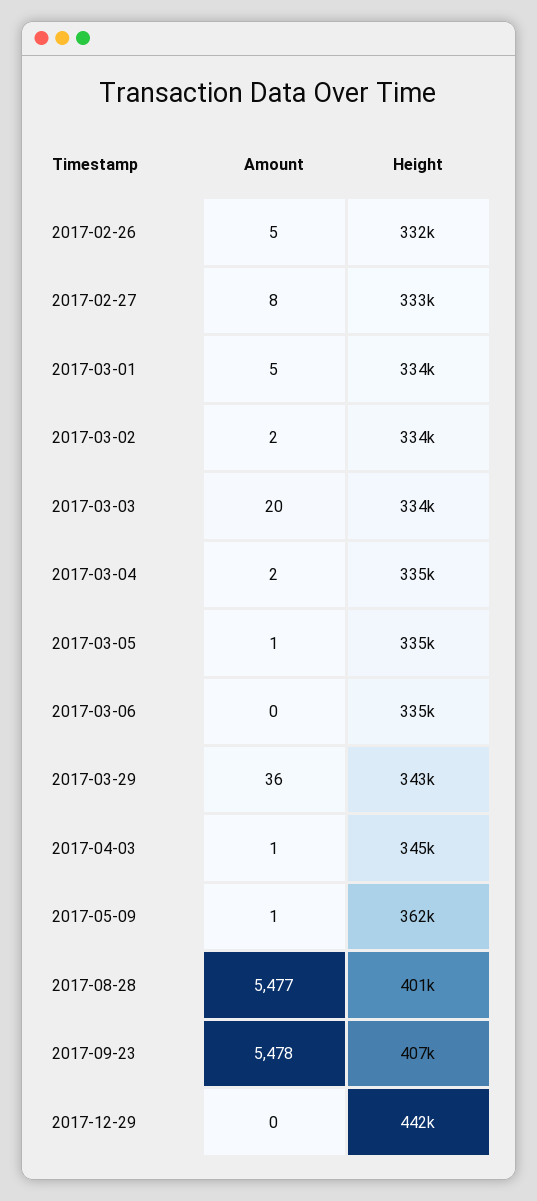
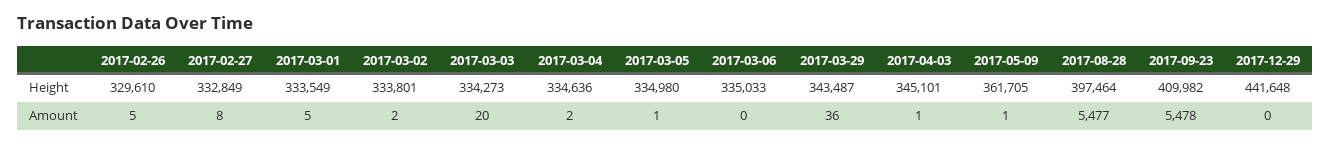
  {
    "Amount": {
      "2017-02-26": 5,
      "2017-02-27": 8,
      "2017-03-01": 5,
      "2017-03-02": 2,
      "2017-03-03": 20,
      "2017-03-04": 2,
      "2017-03-05": 1,
      "2017-03-06": 0,
      "2017-03-29": 36,
      "2017-04-03": 1,
      "2017-05-09": 1,
      "2017-08-28": 5477,
      "2017-09-23": 5478,
      "2017-12-29": 0
    },
    "Height": {
-     "2017-02-26": 332000,
+     "2017-02-26": 329610,
      "2017-02-27": 332849,
      "2017-03-01": 333549,
      "2017-03-02": 333801,
      "2017-03-03": 334273,
      "2017-03-04": 334636,
      "2017-03-05": 334980,
      "2017-03-06": 335033,
      "2017-03-29": 343487,
      "2017-04-03": 345101,
      "2017-05-09": 361705,
-     "2017-08-28": 401000,
+     "2017-08-28": 397464,
-     "2017-09-23": 407000,
+     "2017-09-23": 409982,
      "2017-12-29": 441648
    }
  }

